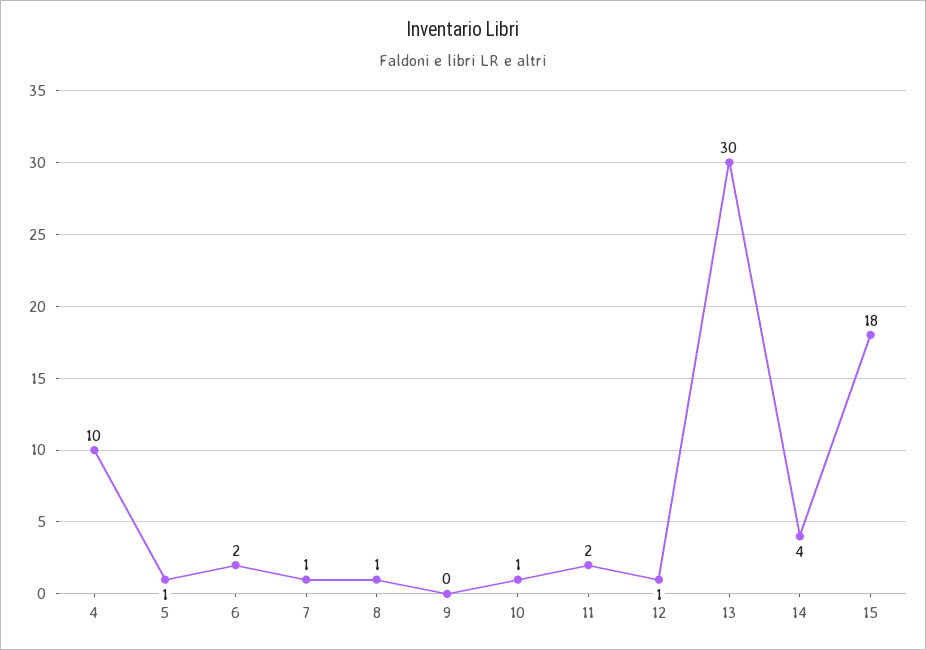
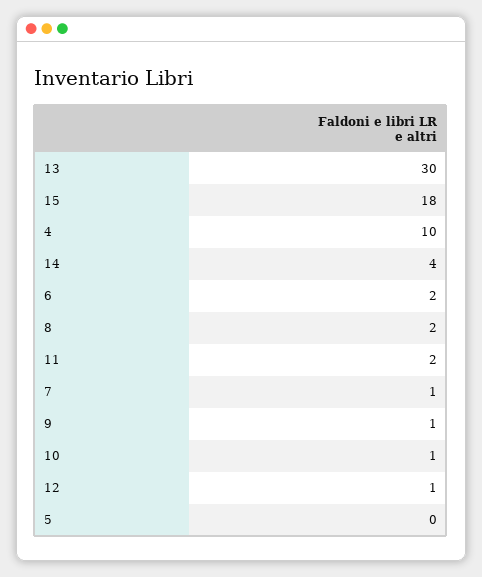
  {
    "4": 10,
-   "5": 1,
+   "5": 0,
    "6": 2,
    "7": 1,
-   "8": 1,
+   "8": 2,
-   "9": 0,
+   "9": 1,
    "10": 1,
    "11": 2,
    "12": 1,
    "13": 30,
    "14": 4,
    "15": 18
  }

